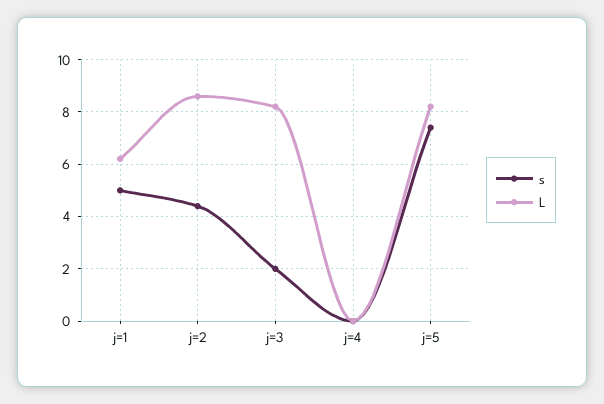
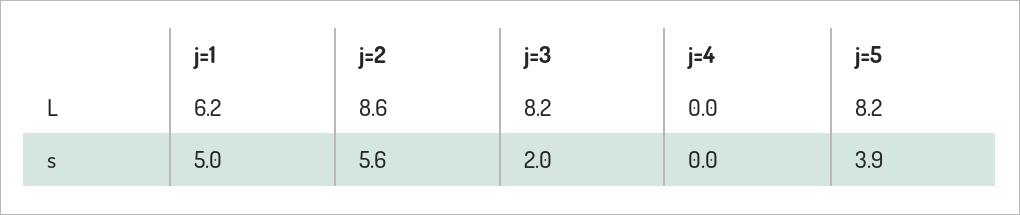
  {
    "s": {
      "j=1": 5,
-     "j=2": 4.5,
+     "j=2": 5.6,
      "j=3": 2,
      "j=4": 0,
-     "j=5": 7.5
+     "j=5": 3.9
    },
    "L": {
      "j=1": 6.2,
      "j=2": 8.6,
      "j=3": 8.2,
      "j=4": 0,
      "j=5": 8.2
    }
  }

